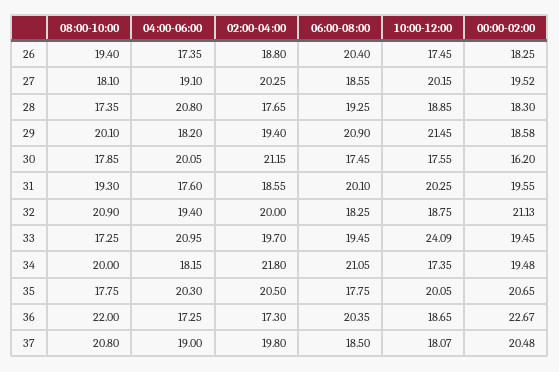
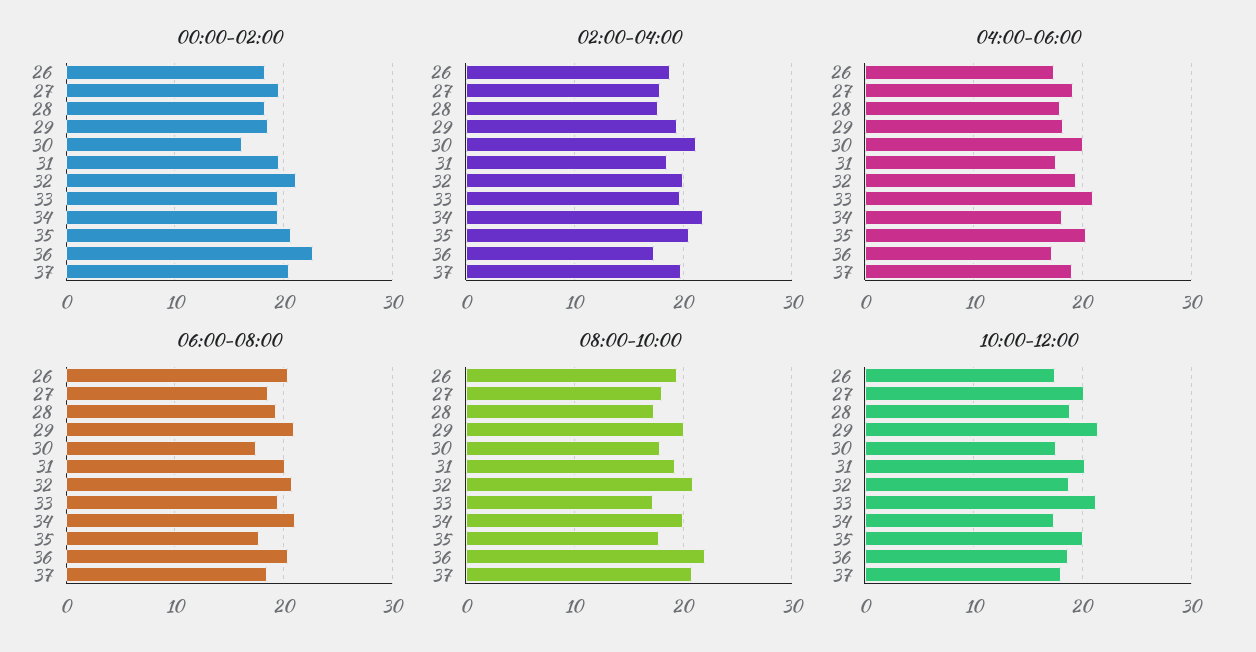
  {
    "08:00-10:00": {
      "26": 19.4,
      "27": 18.1,
      "28": 17.35,
      "29": 20.1,
      "30": 17.85,
      "31": 19.3,
      "32": 20.9,
      "33": 17.25,
      "34": 20,
      "35": 17.75,
      "36": 22,
      "37": 20.8
    },
    "04:00-06:00": {
      "26": 17.35,
      "27": 19.1,
-     "28": 20.8,
+     "28": 18,
      "29": 18.2,
      "30": 20.05,
      "31": 17.6,
      "32": 19.4,
      "33": 20.95,
      "34": 18.15,
      "35": 20.3,
      "36": 17.25,
      "37": 19
    },
    "02:00-04:00": {
      "26": 18.8,
-     "27": 20.25,
+     "27": 18,
      "28": 17.65,
      "29": 19.4,
      "30": 21.15,
      "31": 18.55,
      "32": 20,
      "33": 19.7,
      "34": 21.8,
      "35": 20.5,
      "36": 17.3,
      "37": 19.8
    },
    "06:00-08:00": {
      "26": 20.4,
      "27": 18.55,
      "28": 19.25,
      "29": 20.9,
      "30": 17.45,
      "31": 20.1,
-     "32": 18.25,
+     "32": 21,
      "33": 19.45,
      "34": 21.05,
      "35": 17.75,
      "36": 20.35,
      "37": 18.5
    },
    "10:00-12:00": {
      "26": 17.45,
      "27": 20.15,
      "28": 18.85,
      "29": 21.45,
      "30": 17.55,
      "31": 20.25,
      "32": 18.75,
-     "33": 24.09,
+     "33": 21,
      "34": 17.35,
      "35": 20.05,
      "36": 18.65,
      "37": 18.07
    },
    "00:00-02:00": {
      "26": 18.25,
      "27": 19.52,
      "28": 18.3,
      "29": 18.58,
      "30": 16.2,
      "31": 19.55,
      "32": 21.13,
      "33": 19.45,
      "34": 19.48,
      "35": 20.65,
      "36": 22.67,
      "37": 20.48
    }
  }

